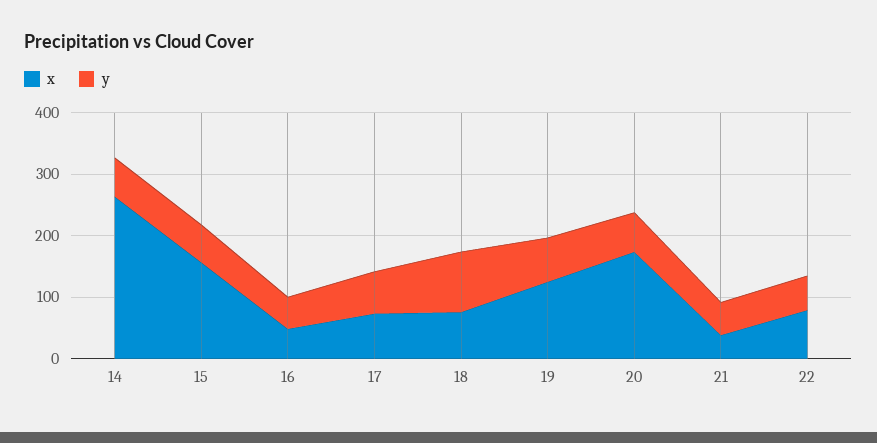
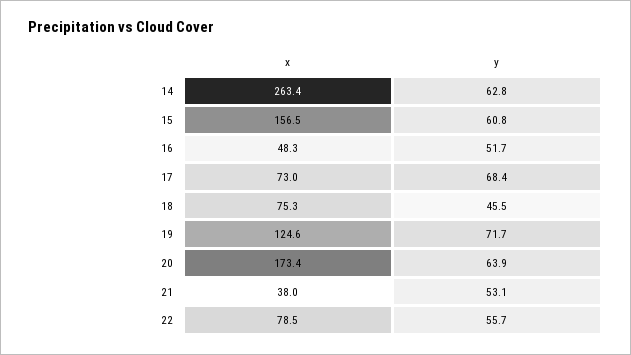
  {
    "x": {
      "14": 263.4,
      "15": 156.5,
      "16": 48.3,
      "17": 73,
      "18": 75.3,
      "19": 124.6,
      "20": 173.4,
      "21": 38,
      "22": 78.5
    },
    "y": {
      "14": 62.8,
      "15": 60.8,
      "16": 51.7,
      "17": 68.4,
-     "18": 100,
+     "18": 45.5,
      "19": 71.7,
      "20": 63.9,
      "21": 53.1,
      "22": 55.7
    }
  }

